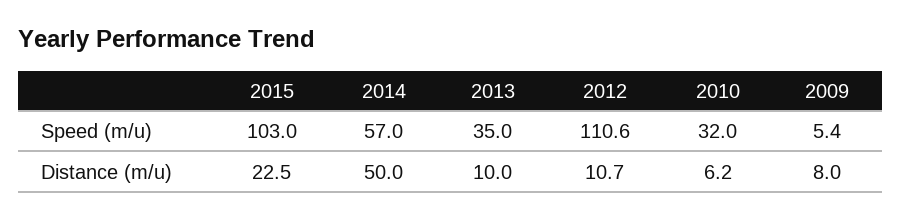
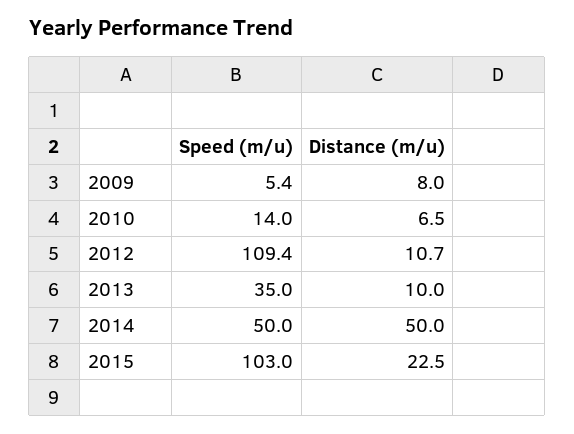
  {
    "2015": {
      "Speed (m/u)": 103,
      "Distance (m/u)": 22.5
    },
    "2014": {
-     "Speed (m/u)": 57,
+     "Speed (m/u)": 50,
      "Distance (m/u)": 50
    },
    "2013": {
      "Speed (m/u)": 35,
      "Distance (m/u)": 10
    },
    "2012": {
-     "Speed (m/u)": 110.6,
+     "Speed (m/u)": 109.4,
      "Distance (m/u)": 10.7
    },
    "2010": {
-     "Speed (m/u)": 32,
+     "Speed (m/u)": 14,
-     "Distance (m/u)": 6.2
+     "Distance (m/u)": 6.5
    },
    "2009": {
      "Speed (m/u)": 5.4,
      "Distance (m/u)": 8
    }
  }

